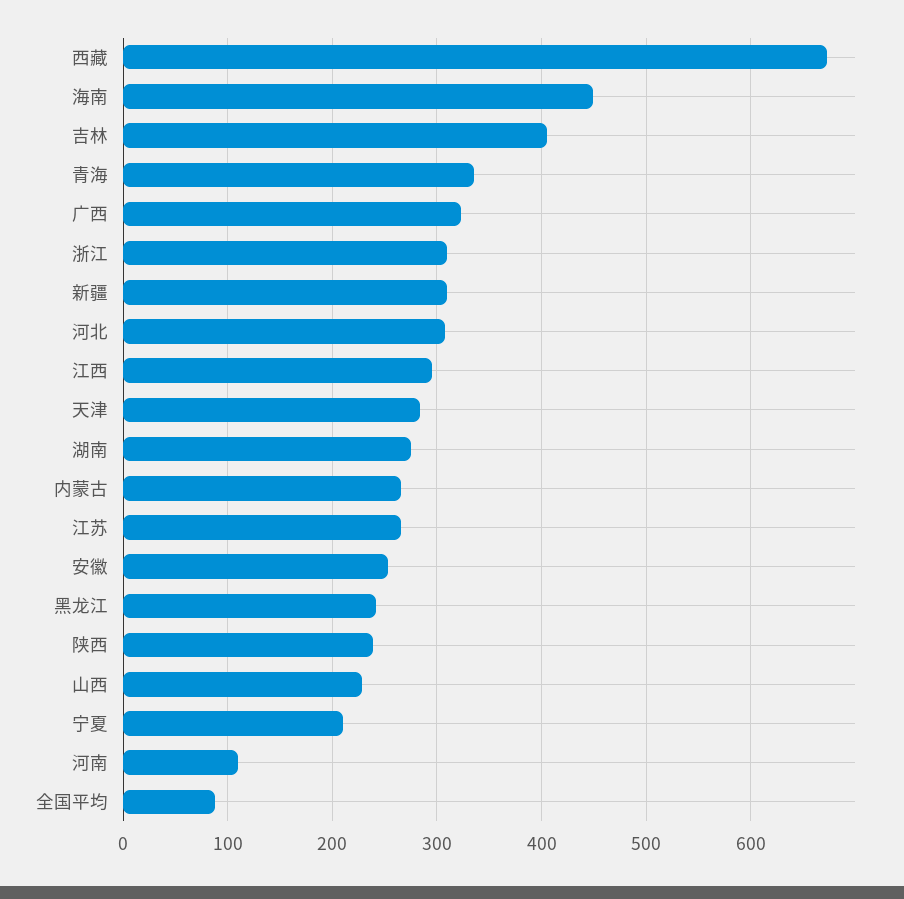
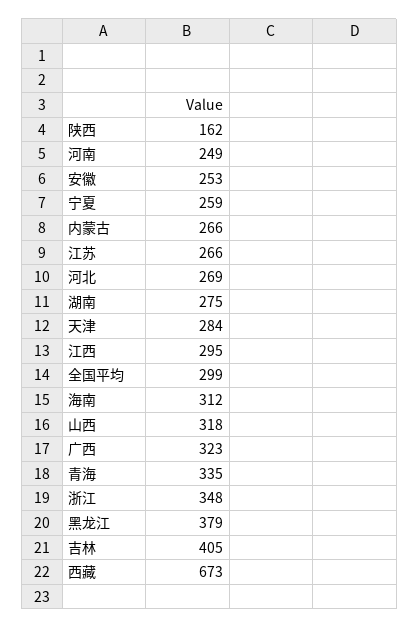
  {
    "西藏": 673,
-   "海南": 450,
+   "海南": 312,
    "吉林": 405,
    "青海": 335,
    "广西": 323,
-   "浙江": 310,
+   "浙江": 348,
-   "新疆": 310,
-   "河北": 310,
+   "河北": 269,
    "江西": 295,
    "天津": 284,
    "湖南": 275,
    "内蒙古": 266,
    "江苏": 266,
    "安徽": 253,
-   "黑龙江": 240,
+   "黑龙江": 379,
-   "陕西": 240,
+   "陕西": 162,
-   "山西": 230,
+   "山西": 318,
-   "宁夏": 210,
+   "宁夏": 259,
-   "河南": 110,
+   "河南": 249,
-   "全国平均": 90
+   "全国平均": 299
  }

